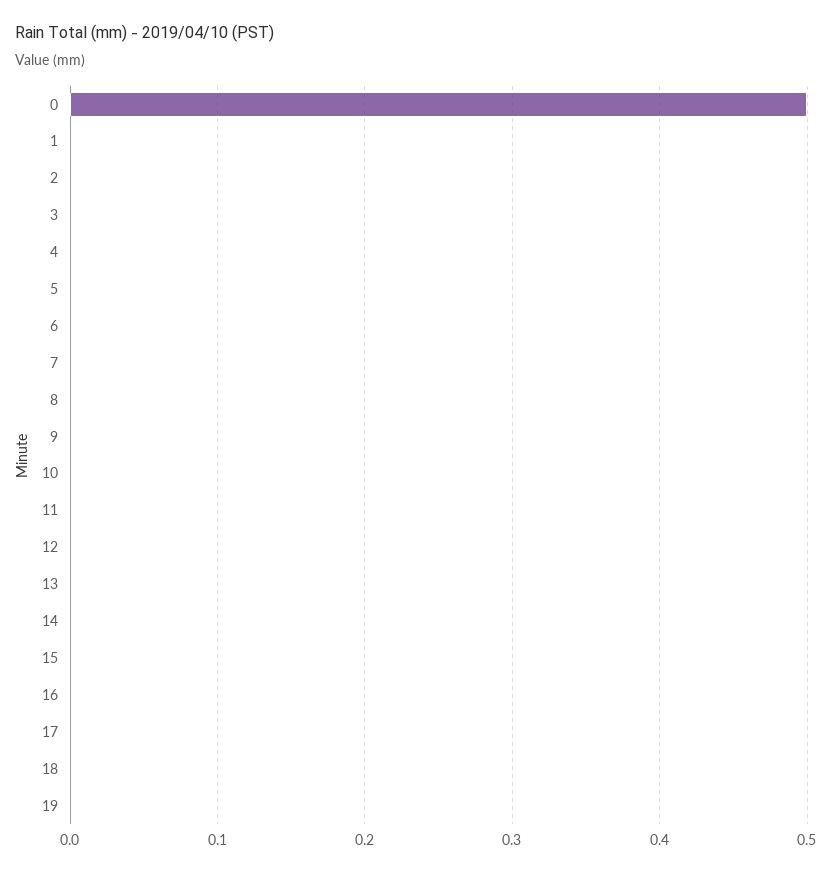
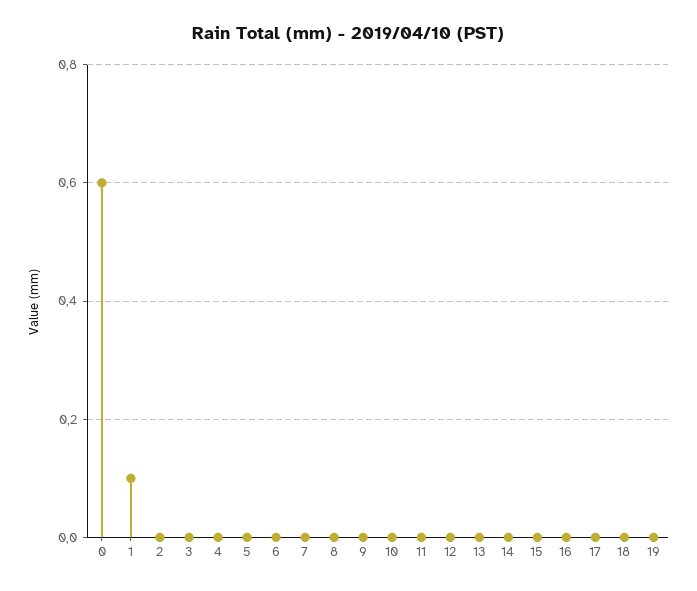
  {
-   "0": 0.5,
+   "0": 0.6,
-   "1": 0,
+   "1": 0.1,
    "2": 0,
    "3": 0,
    "4": 0,
    "5": 0,
    "6": 0,
    "7": 0,
    "8": 0,
    "9": 0,
    "10": 0,
    "11": 0,
    "12": 0,
    "13": 0,
    "14": 0,
    "15": 0,
    "16": 0,
    "17": 0,
    "18": 0,
    "19": 0
  }

